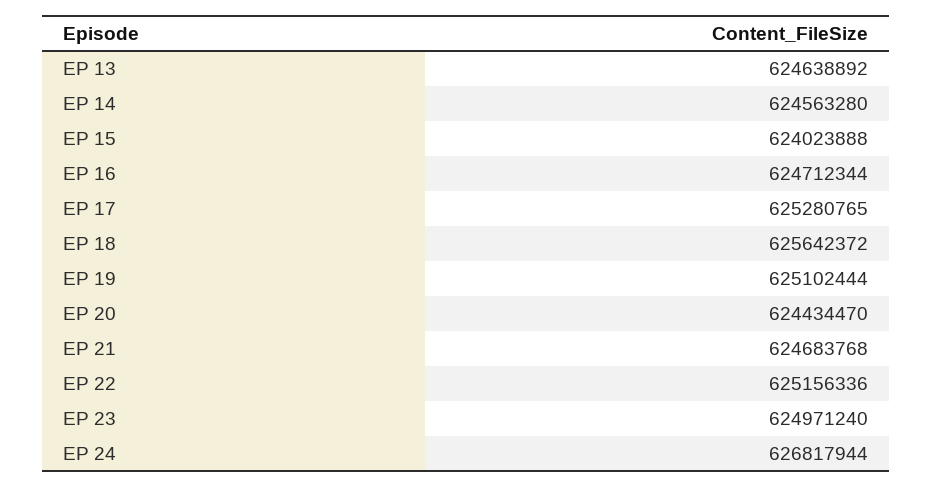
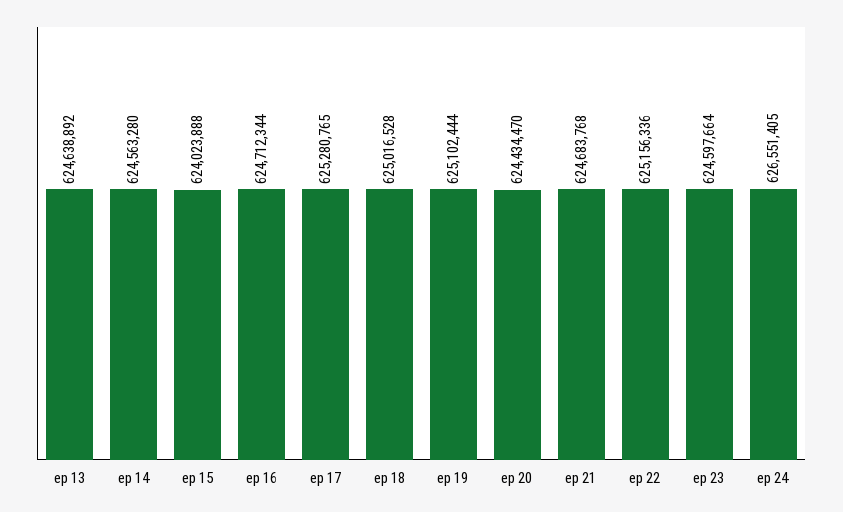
  {
    "EP 13": 624638892,
    "EP 14": 624563280,
    "EP 15": 624023888,
    "EP 16": 624712344,
    "EP 17": 625280765,
-   "EP 18": 625642372,
+   "EP 18": 625016528,
    "EP 19": 625102444,
    "EP 20": 624434470,
    "EP 21": 624683768,
    "EP 22": 625156336,
-   "EP 23": 624971240,
+   "EP 23": 624597664,
-   "EP 24": 626817944
+   "EP 24": 626551405
  }

